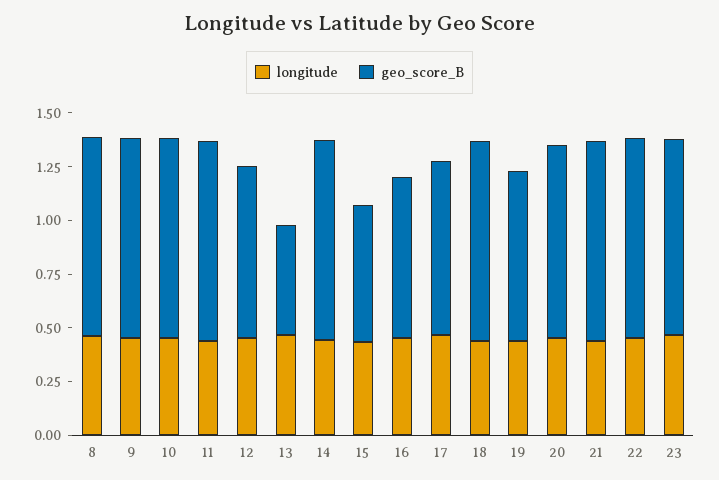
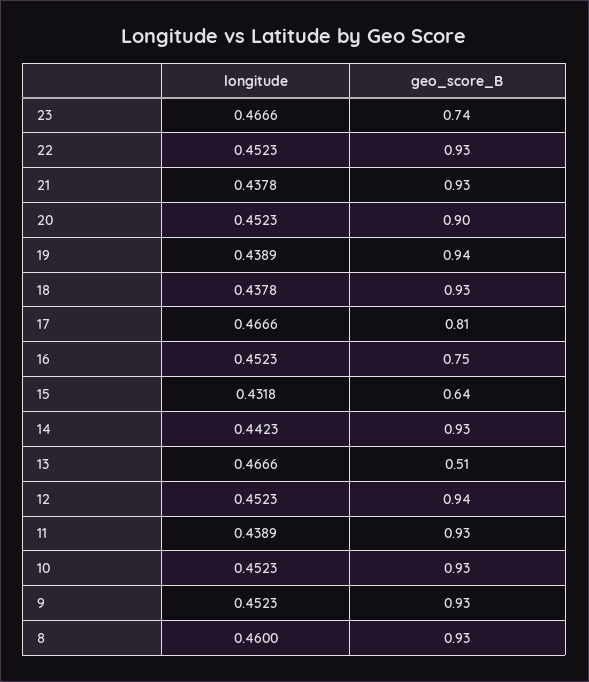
  {
    "longitude": {
      "8": 0.46,
      "9": 0.4523,
      "10": 0.4523,
      "11": 0.4389,
      "12": 0.4523,
      "13": 0.4666,
      "14": 0.4423,
      "15": 0.4318,
      "16": 0.4523,
      "17": 0.4666,
      "18": 0.4378,
      "19": 0.4389,
      "20": 0.4523,
      "21": 0.4378,
      "22": 0.4523,
      "23": 0.4666
    },
    "geo_score_B": {
      "8": 0.93,
      "9": 0.93,
      "10": 0.93,
      "11": 0.93,
-     "12": 0.8,
+     "12": 0.94,
      "13": 0.51,
      "14": 0.93,
      "15": 0.64,
      "16": 0.75,
      "17": 0.81,
      "18": 0.93,
-     "19": 0.8,
+     "19": 0.94,
      "20": 0.9,
      "21": 0.93,
      "22": 0.93,
-     "23": 0.9
+     "23": 0.74
    }
  }

